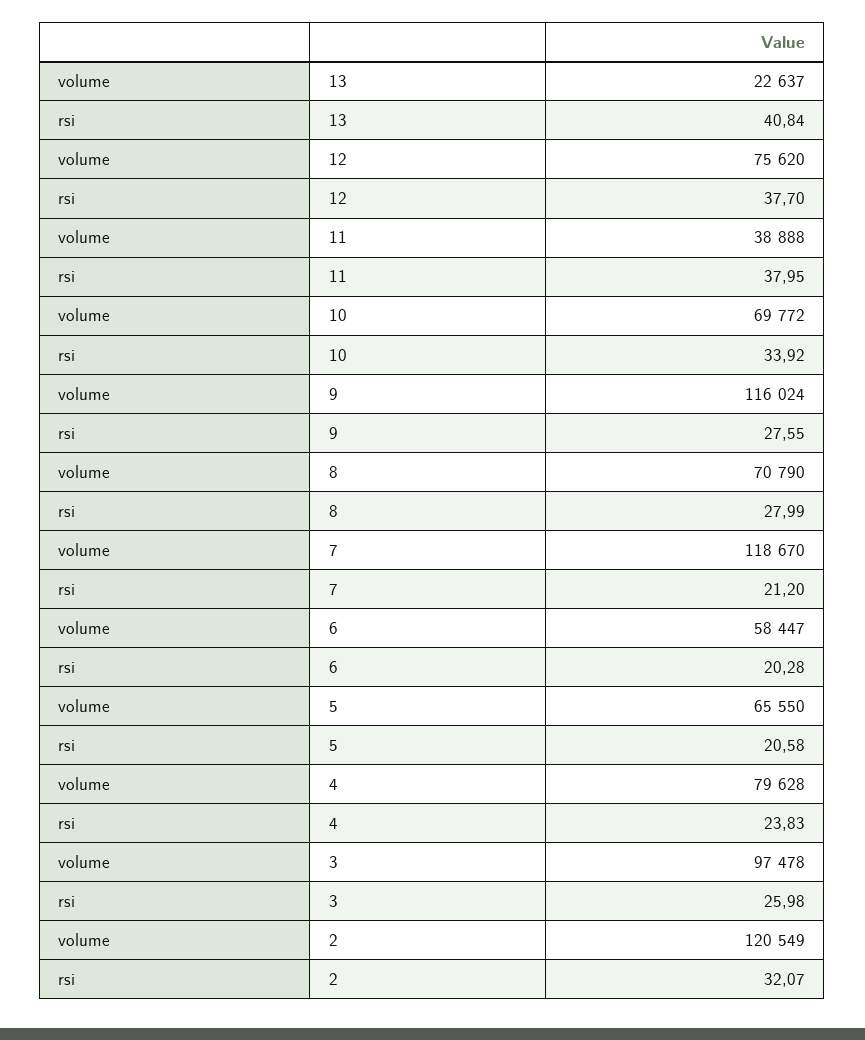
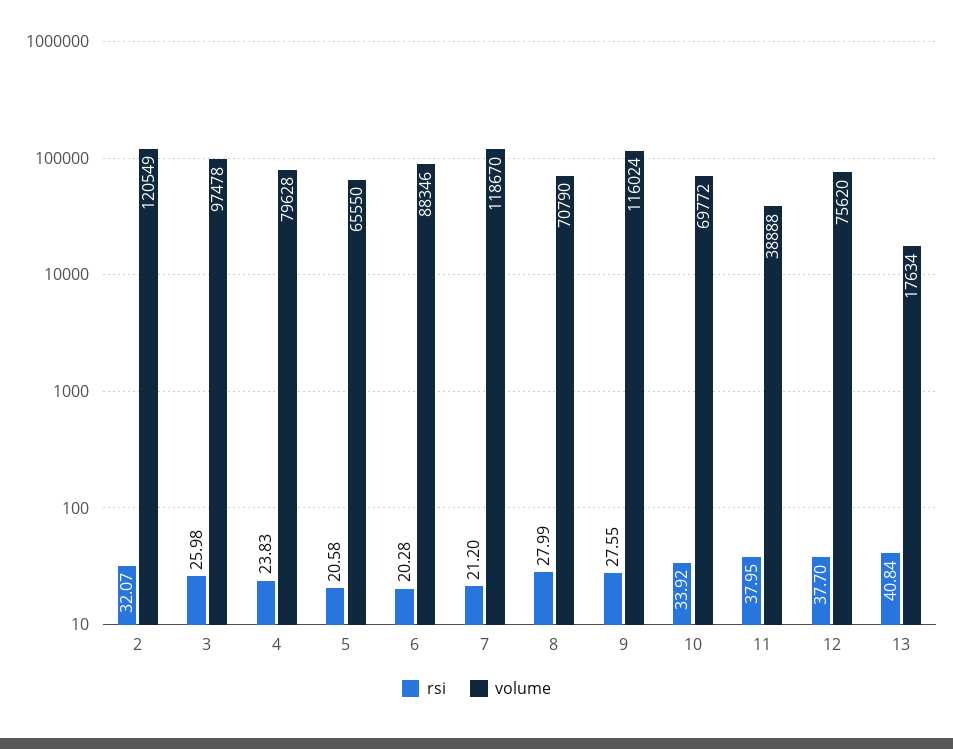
  {
    "volume": {
-     "13": 22637,
+     "13": 17634,
      "12": 75620,
      "11": 38888,
      "10": 69772,
      "9": 116024,
      "8": 70790,
      "7": 118670,
-     "6": 58447,
+     "6": 88346,
      "5": 65550,
      "4": 79628,
      "3": 97478,
      "2": 120549
    },
    "rsi": {
      "13": 40.84,
      "12": 37.7,
      "11": 37.95,
      "10": 33.92,
      "9": 27.55,
      "8": 27.99,
      "7": 21.2,
      "6": 20.28,
      "5": 20.58,
      "4": 23.83,
      "3": 25.98,
      "2": 32.07
    }
  }

